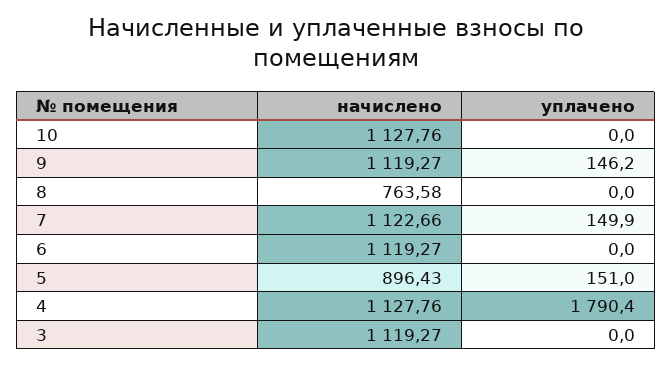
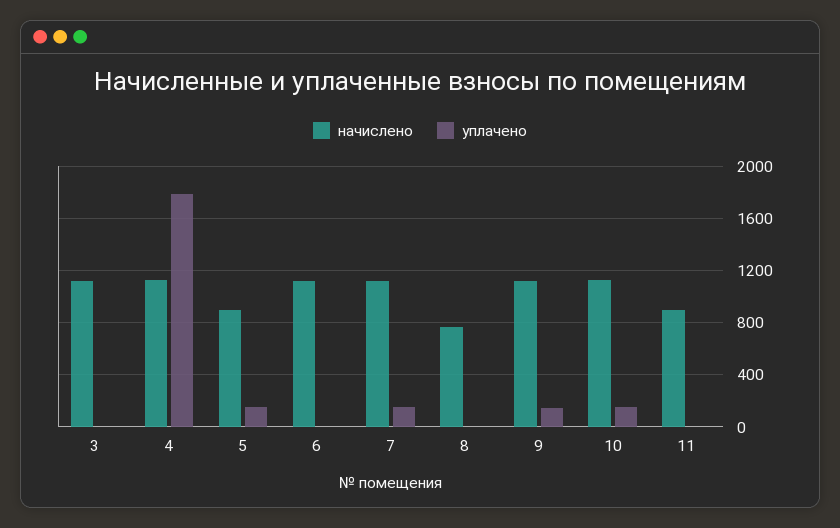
  {
    "начислено": {
      "10": 1127.76,
      "9": 1119.27,
      "8": 763.58,
      "7": 1122.66,
      "6": 1119.27,
      "5": 896.43,
      "4": 1127.76,
-     "3": 1119.27
+     "3": 1119.27,
+     "11": 900
    },
    "уплачено": {
-     "10": 0,
+     "10": 150,
      "9": 146.2,
      "8": 0,
      "7": 149.9,
      "6": 0,
      "5": 151,
      "4": 1790.4,
-     "3": 0
+     "3": 0,
+     "11": 0
    }
  }

